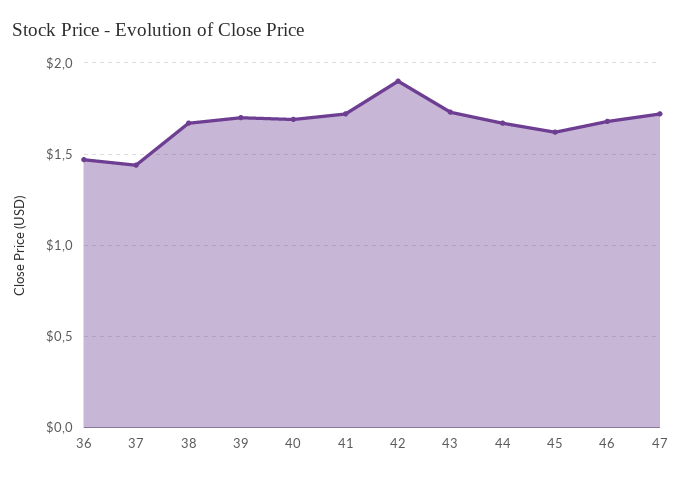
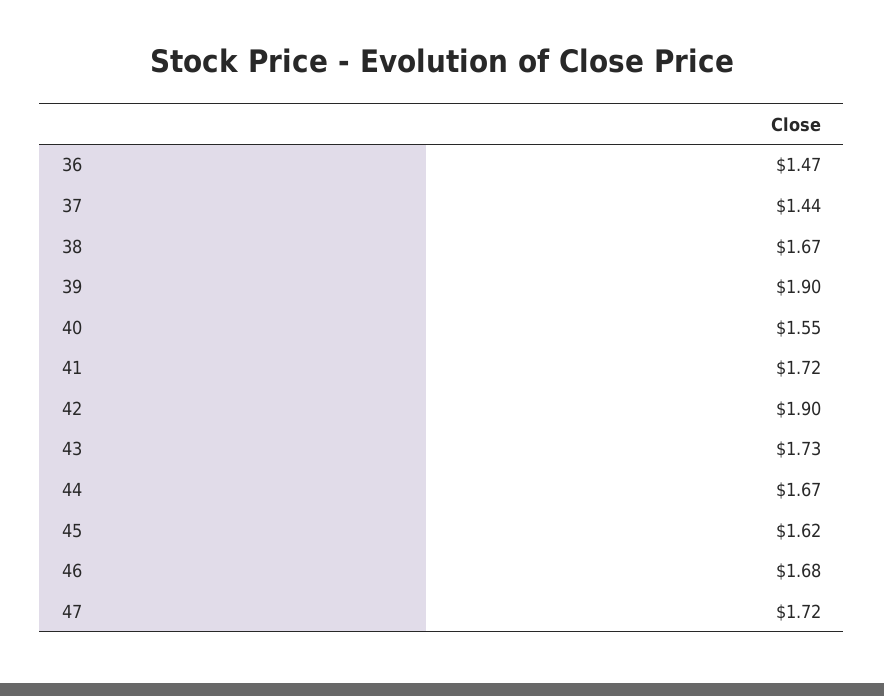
  {
    "36": 1.47,
    "37": 1.44,
    "38": 1.67,
-   "39": 1.7,
+   "39": 1.9,
-   "40": 1.7,
+   "40": 1.55,
    "41": 1.72,
    "42": 1.9,
    "43": 1.73,
    "44": 1.67,
    "45": 1.62,
    "46": 1.68,
    "47": 1.72
  }

